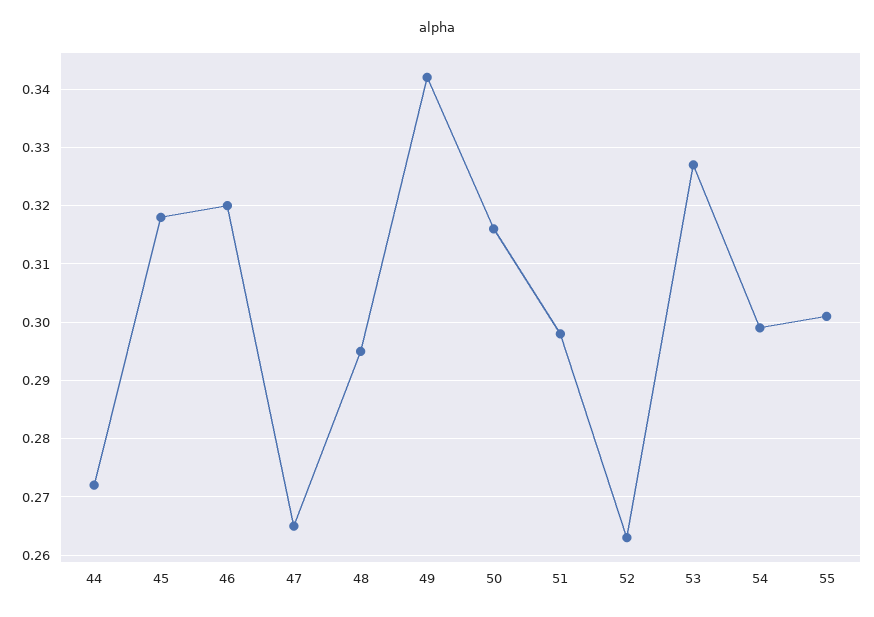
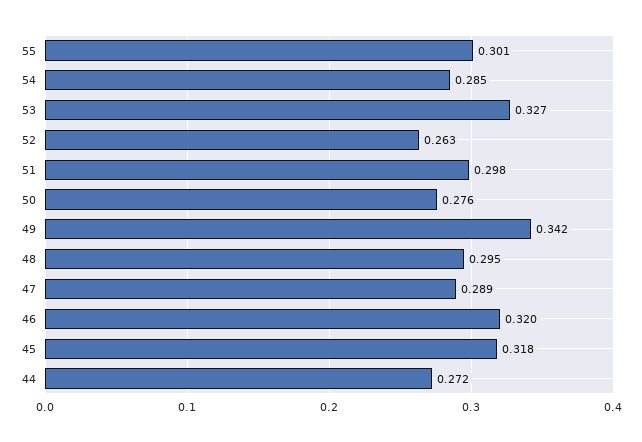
  {
    "44": 0.272,
    "45": 0.318,
    "46": 0.32,
-   "47": 0.265,
+   "47": 0.289,
    "48": 0.295,
    "49": 0.342,
-   "50": 0.315,
+   "50": 0.276,
    "51": 0.298,
    "52": 0.263,
    "53": 0.327,
-   "54": 0.3,
+   "54": 0.285,
    "55": 0.301
  }

